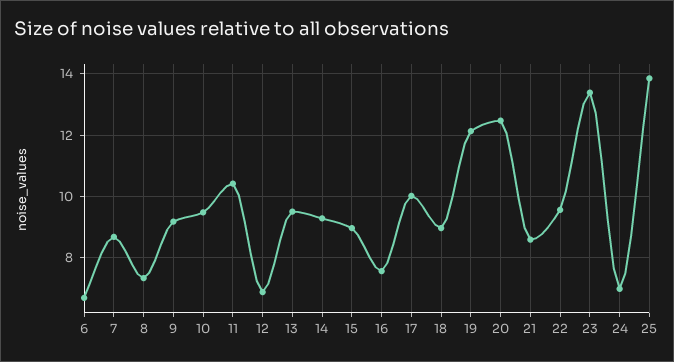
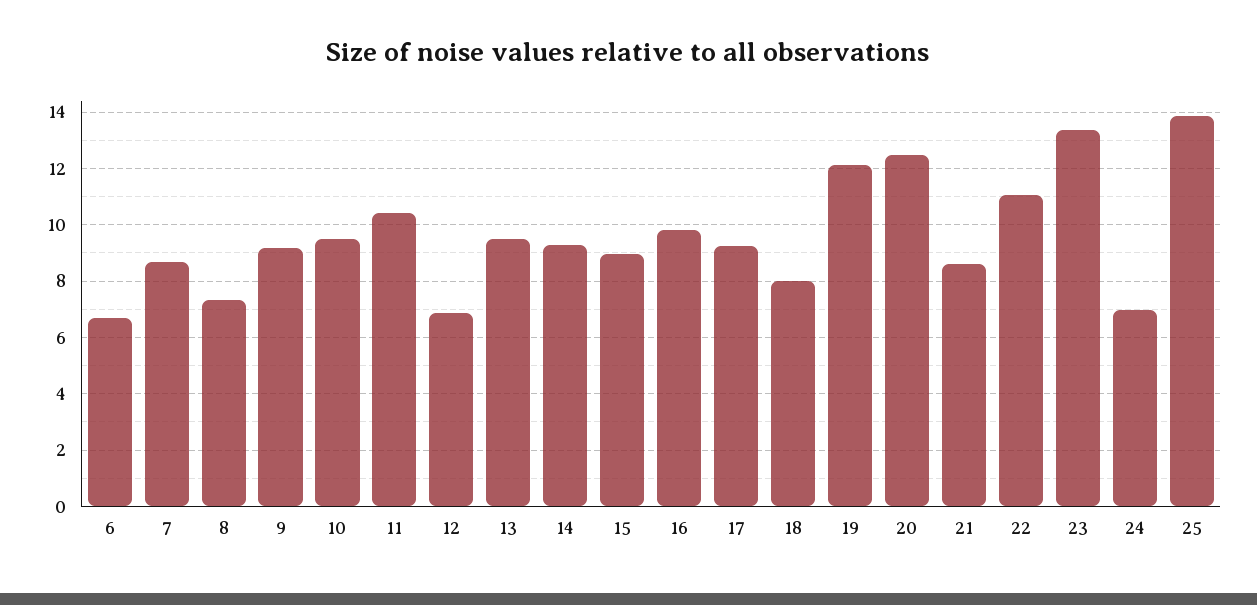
  {
    "6": 6.8,
    "7": 8.6,
    "8": 7.4,
    "9": 9.2,
    "10": 9.4,
    "11": 10.4,
    "12": 6.8,
    "13": 9.6,
    "14": 9.2,
    "15": 9,
-   "16": 7.6,
+   "16": 9.75,
-   "17": 10,
+   "17": 9.25,
-   "18": 9,
+   "18": 8,
    "19": 12.2,
    "20": 12.4,
    "21": 8.6,
-   "22": 9.6,
+   "22": 11,
    "23": 13.4,
    "24": 7,
    "25": 13.8
  }

